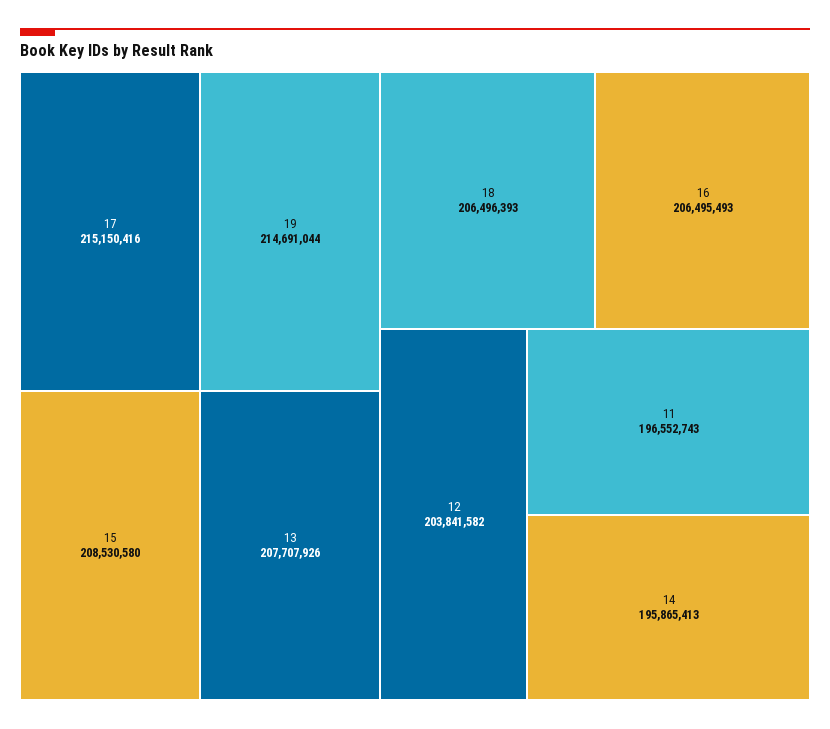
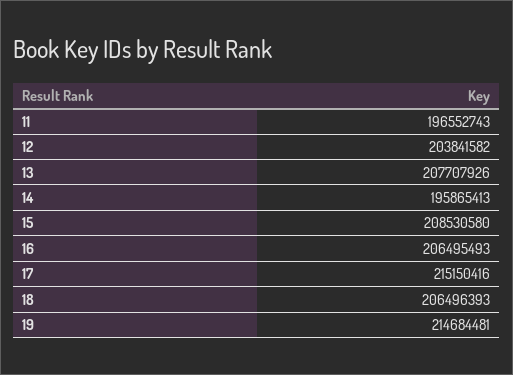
  {
    "17": 215150416,
-   "19": 214691044,
+   "19": 214684481,
    "15": 208530580,
    "13": 207707926,
    "18": 206496393,
    "16": 206495493,
    "12": 203841582,
    "11": 196552743,
    "14": 195865413
  }

